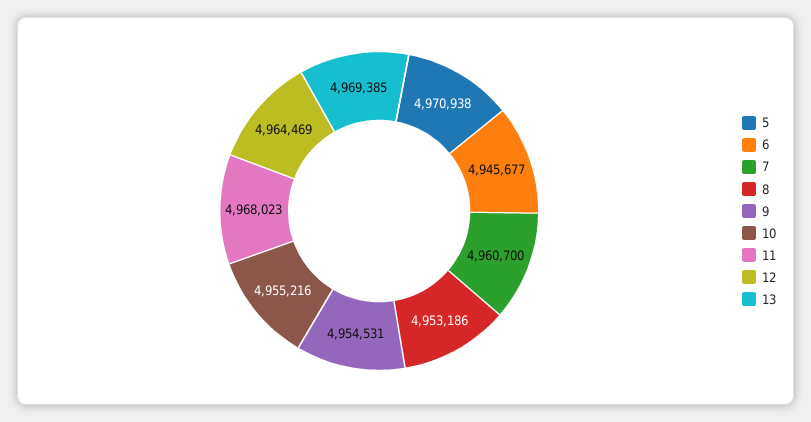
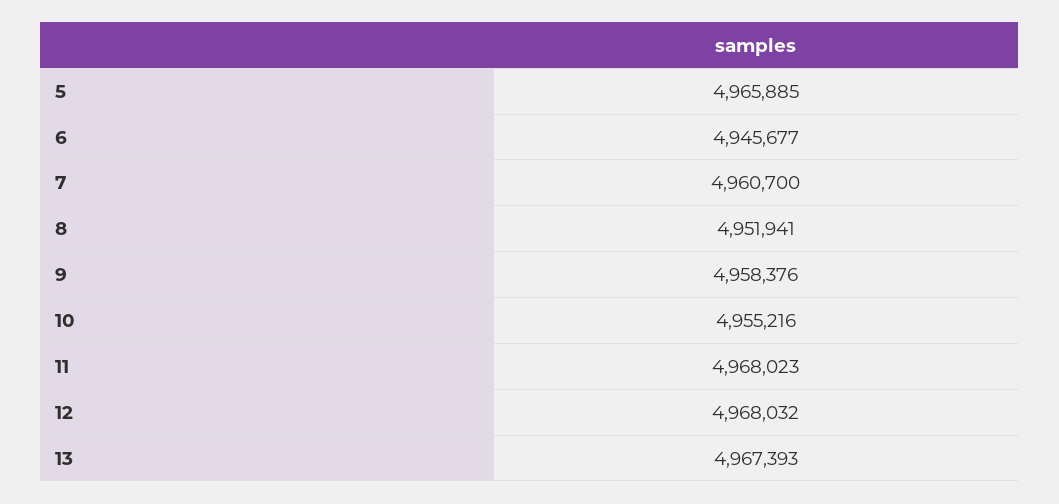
  {
-   "5": 4970938,
+   "5": 4965885,
    "6": 4945677,
    "7": 4960700,
-   "8": 4953186,
+   "8": 4951941,
-   "9": 4954531,
+   "9": 4958376,
    "10": 4955216,
    "11": 4968023,
-   "12": 4964469,
+   "12": 4968032,
-   "13": 4969385
+   "13": 4967393
  }

